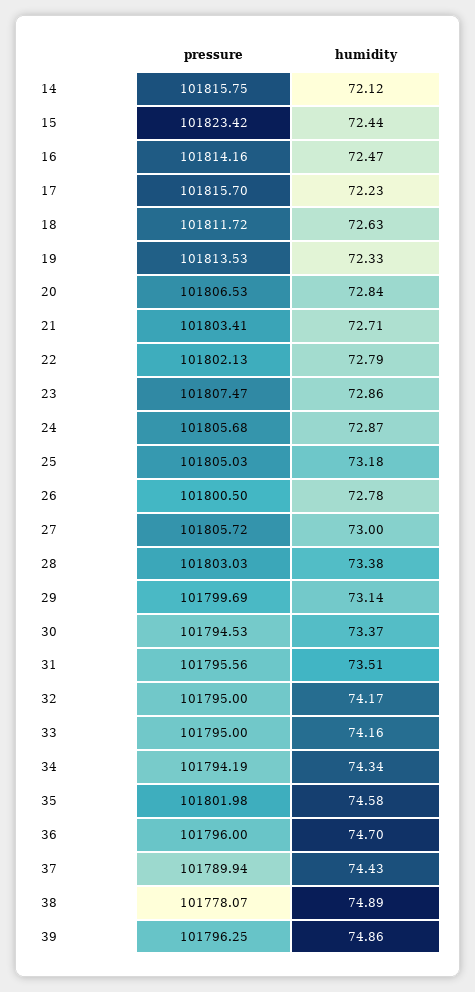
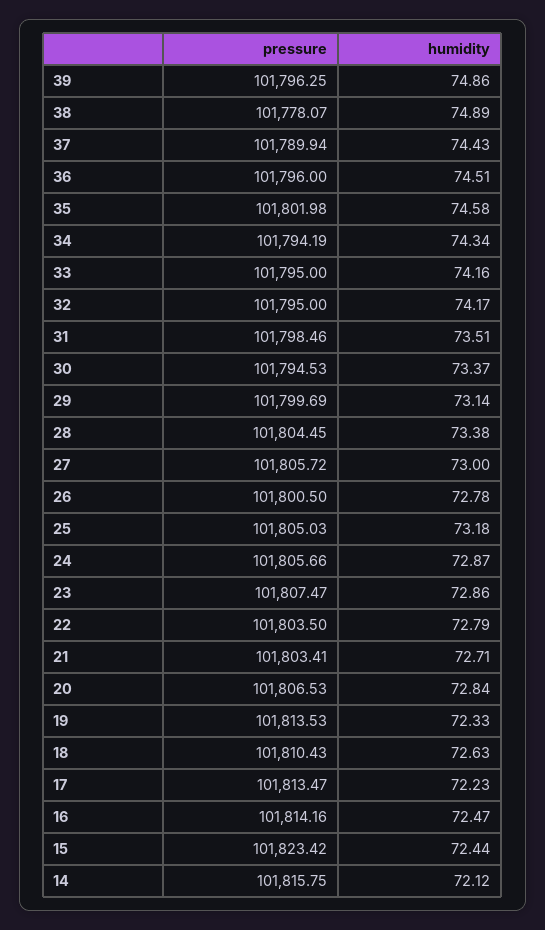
  {
    "pressure": {
      "14": 101815.75,
      "15": 101823.42,
      "16": 101814.16,
-     "17": 101815.7,
+     "17": 101813.47,
-     "18": 101811.72,
+     "18": 101810.43,
      "19": 101813.53,
      "20": 101806.53,
      "21": 101803.41,
-     "22": 101802.13,
+     "22": 101803.5,
      "23": 101807.47,
-     "24": 101805.68,
+     "24": 101805.66,
      "25": 101805.03,
      "26": 101800.5,
      "27": 101805.72,
-     "28": 101803.03,
+     "28": 101804.45,
      "29": 101799.69,
      "30": 101794.53,
-     "31": 101795.56,
+     "31": 101798.46,
      "32": 101795,
      "33": 101795,
      "34": 101794.19,
      "35": 101801.98,
      "36": 101796,
      "37": 101789.94,
      "38": 101778.07,
      "39": 101796.25
    },
    "humidity": {
      "14": 72.12,
      "15": 72.44,
      "16": 72.47,
      "17": 72.23,
      "18": 72.63,
      "19": 72.33,
      "20": 72.84,
      "21": 72.71,
      "22": 72.79,
      "23": 72.86,
      "24": 72.87,
      "25": 73.18,
      "26": 72.78,
      "27": 73,
      "28": 73.38,
      "29": 73.14,
      "30": 73.37,
      "31": 73.51,
      "32": 74.17,
      "33": 74.16,
      "34": 74.34,
      "35": 74.58,
-     "36": 74.7,
+     "36": 74.51,
      "37": 74.43,
      "38": 74.89,
      "39": 74.86
    }
  }

